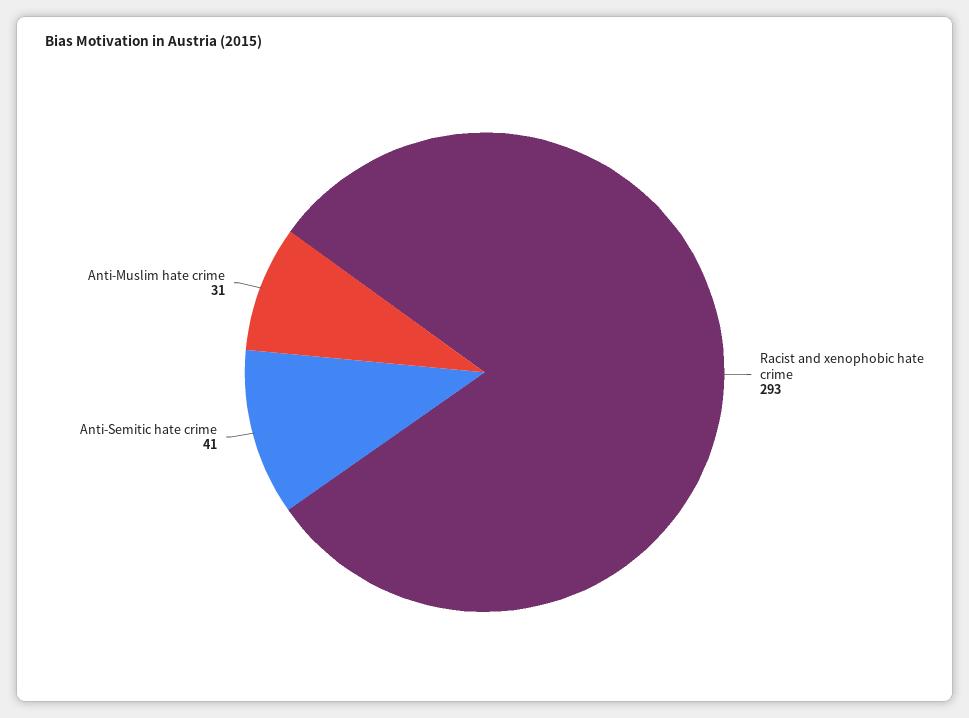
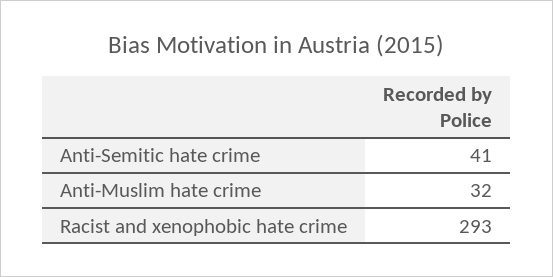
  {
    "Racist and xenophobic hate crime": 293,
    "Anti-Semitic hate crime": 41,
-   "Anti-Muslim hate crime": 31
+   "Anti-Muslim hate crime": 32
  }

